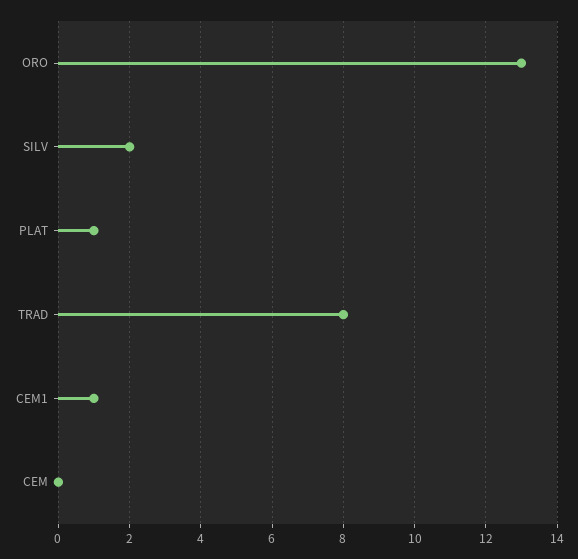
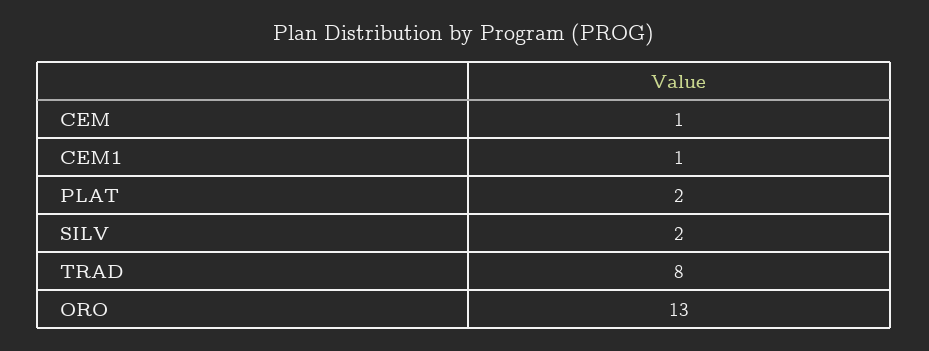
  {
    "ORO": 13,
    "SILV": 2,
-   "PLAT": 1,
+   "PLAT": 2,
    "TRAD": 8,
    "CEM1": 1,
-   "CEM": 0
+   "CEM": 1
  }

